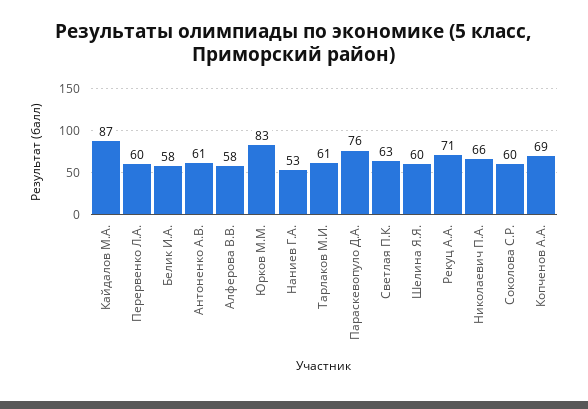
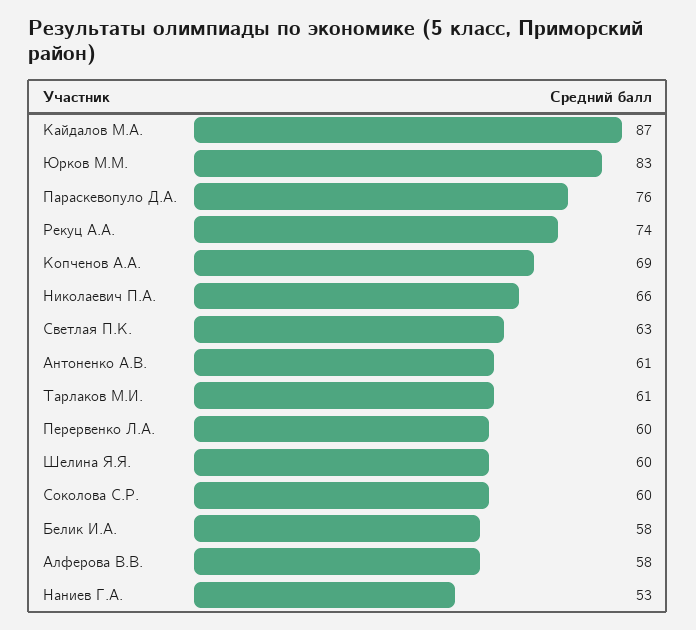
  {
    "Кайдалов М.А.": 87,
    "Перервенко Л.А.": 60,
    "Белик И.А.": 58,
    "Антоненко А.В.": 61,
    "Алферова В.В.": 58,
    "Юрков М.М.": 83,
    "Наниев Г.А.": 53,
    "Тарлаков М.И.": 61,
    "Параскевопуло Д.А.": 76,
    "Светлая П.К.": 63,
    "Шелина Я.Я.": 60,
-   "Рекуц А.А.": 71,
+   "Рекуц А.А.": 74,
    "Николаевич П.А.": 66,
    "Соколова С.Р.": 60,
    "Копченов А.А.": 69
  }

